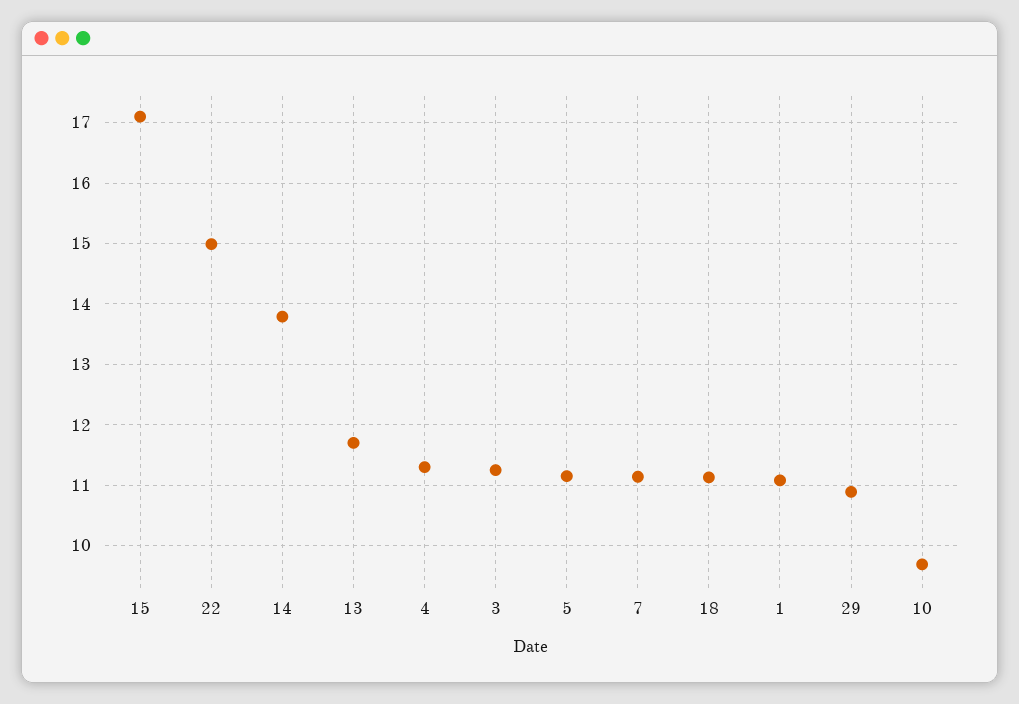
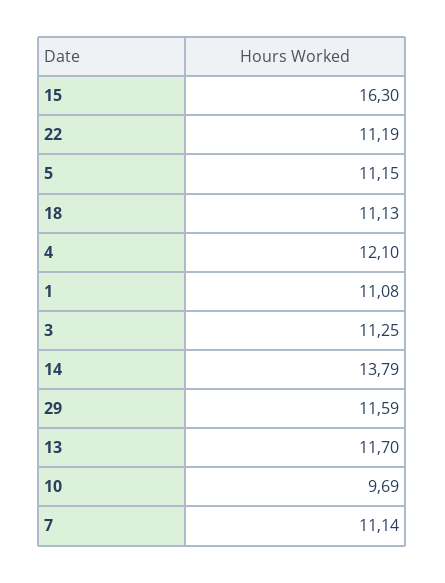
  {
-   "15": 17.1,
+   "15": 16.3,
-   "22": 15,
+   "22": 11.19,
    "14": 13.79,
    "13": 11.7,
-   "4": 11.3,
+   "4": 12.1,
    "3": 11.25,
    "5": 11.15,
    "7": 11.14,
    "18": 11.13,
    "1": 11.08,
-   "29": 10.9,
+   "29": 11.59,
    "10": 9.69
  }

